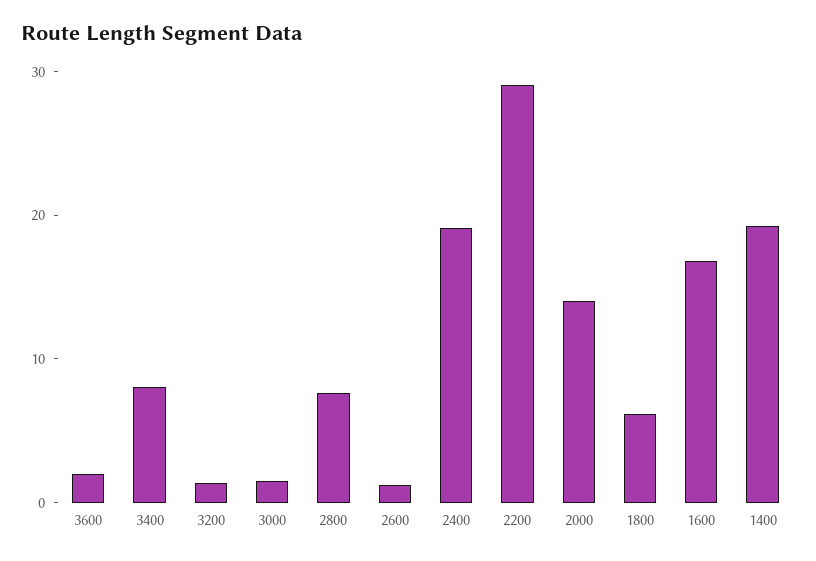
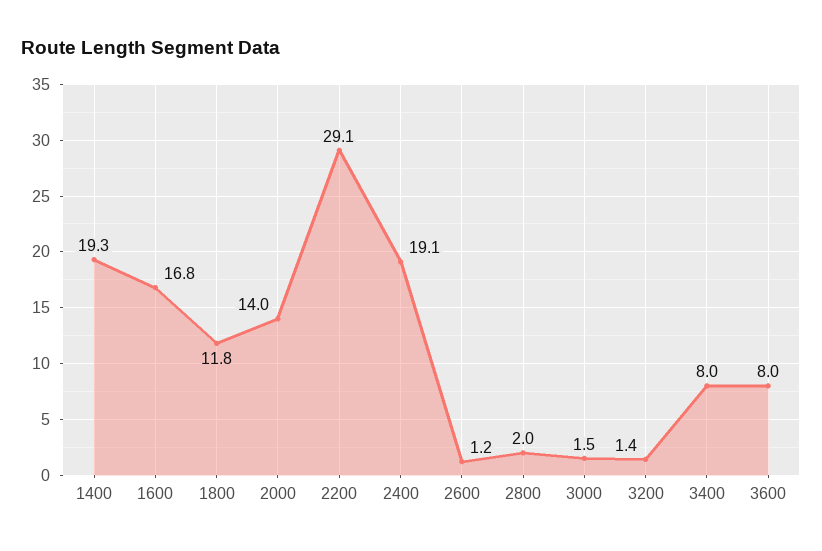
  {
-   "3600": 2,
+   "3600": 8,
    "3400": 8,
    "3200": 1.4,
    "3000": 1.5,
-   "2800": 8,
+   "2800": 2,
    "2600": 1.2,
    "2400": 19.1,
    "2200": 29.1,
    "2000": 14,
-   "1800": 6,
+   "1800": 11.8,
    "1600": 16.8,
    "1400": 19.3
  }

